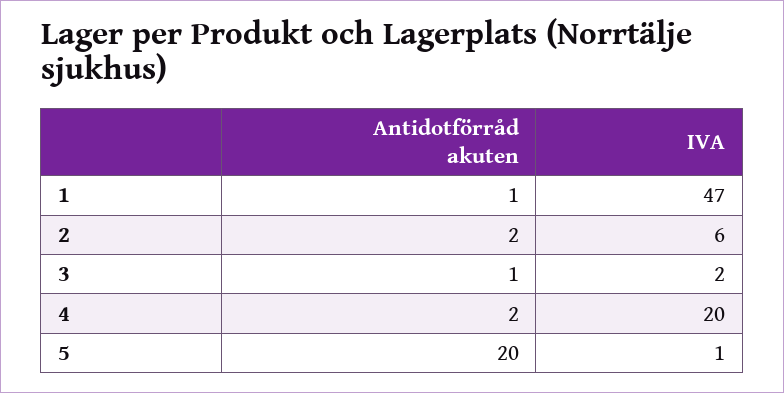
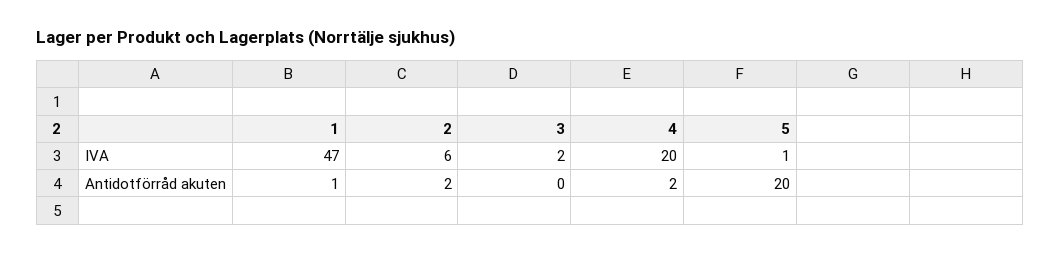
  {
    "Antidotförråd akuten": {
      "1": 1,
      "2": 2,
-     "3": 1,
+     "3": 0,
      "4": 2,
      "5": 20
    },
    "IVA": {
      "1": 47,
      "2": 6,
      "3": 2,
      "4": 20,
      "5": 1
    }
  }

